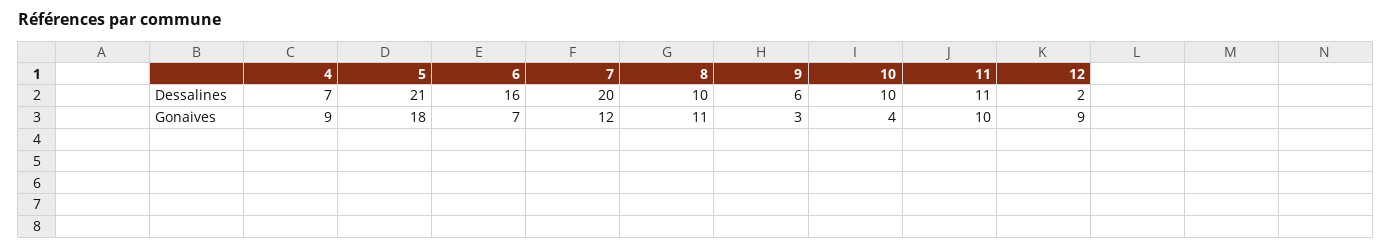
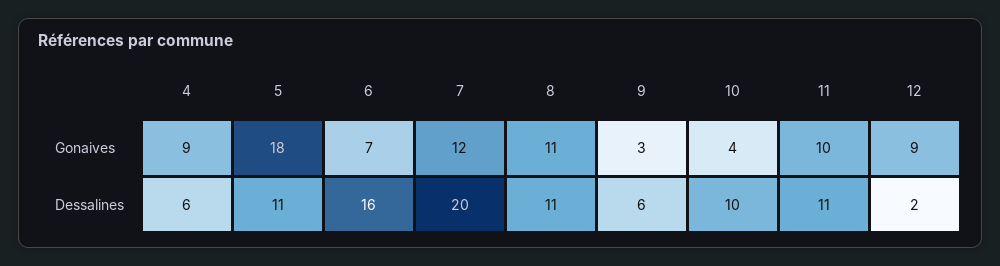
  {
    "4": {
-     "Dessalines": 7,
+     "Dessalines": 6,
      "Gonaives": 9
    },
    "5": {
-     "Dessalines": 21,
+     "Dessalines": 11,
      "Gonaives": 18
    },
    "6": {
      "Dessalines": 16,
      "Gonaives": 7
    },
    "7": {
      "Dessalines": 20,
      "Gonaives": 12
    },
    "8": {
-     "Dessalines": 10,
+     "Dessalines": 11,
      "Gonaives": 11
    },
    "9": {
      "Dessalines": 6,
      "Gonaives": 3
    },
    "10": {
      "Dessalines": 10,
      "Gonaives": 4
    },
    "11": {
      "Dessalines": 11,
      "Gonaives": 10
    },
    "12": {
      "Dessalines": 2,
      "Gonaives": 9
    }
  }

